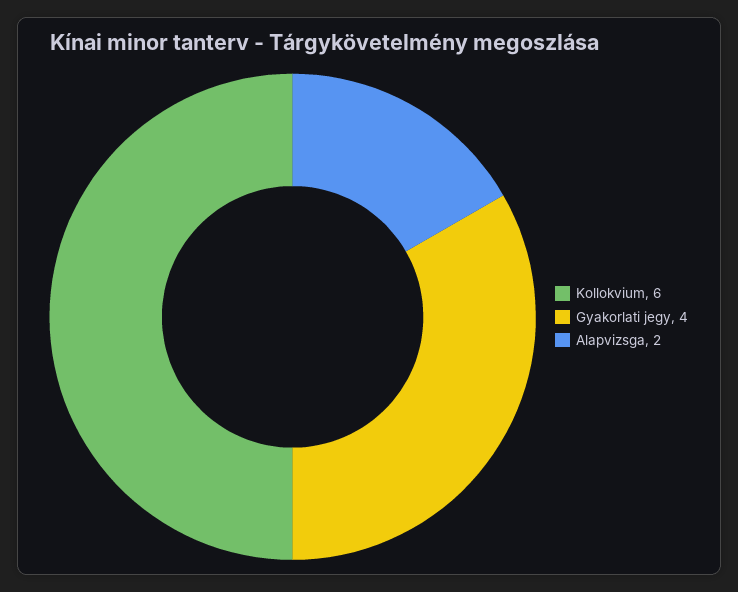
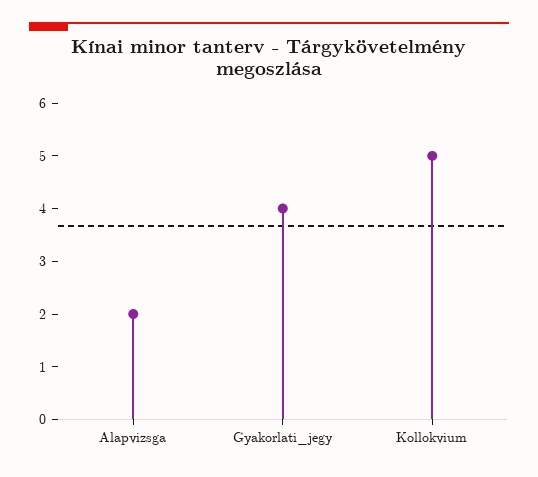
  {
-   "Kollokvium": 6,
+   "Kollokvium": 5,
    "Gyakorlati jegy": 4,
    "Alapvizsga": 2
  }

